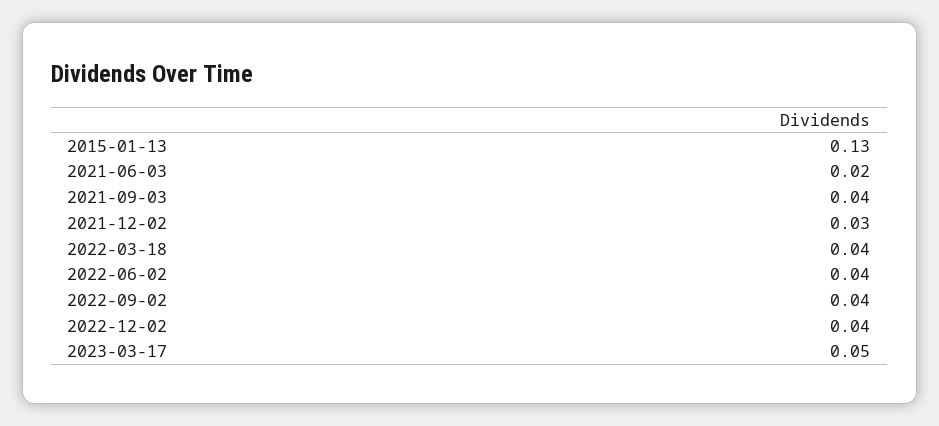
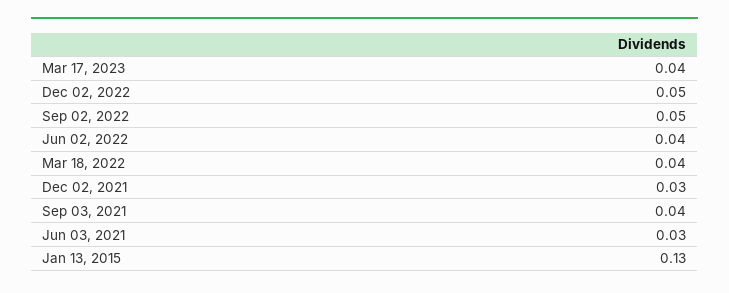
  {
    "2015-01-13": 0.13,
-   "2021-06-03": 0.02,
+   "2021-06-03": 0.03,
    "2021-09-03": 0.04,
    "2021-12-02": 0.03,
    "2022-03-18": 0.04,
    "2022-06-02": 0.04,
-   "2022-09-02": 0.04,
+   "2022-09-02": 0.05,
-   "2022-12-02": 0.04,
+   "2022-12-02": 0.05,
-   "2023-03-17": 0.05
+   "2023-03-17": 0.04
  }

